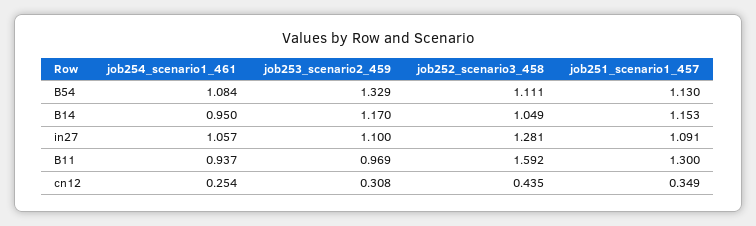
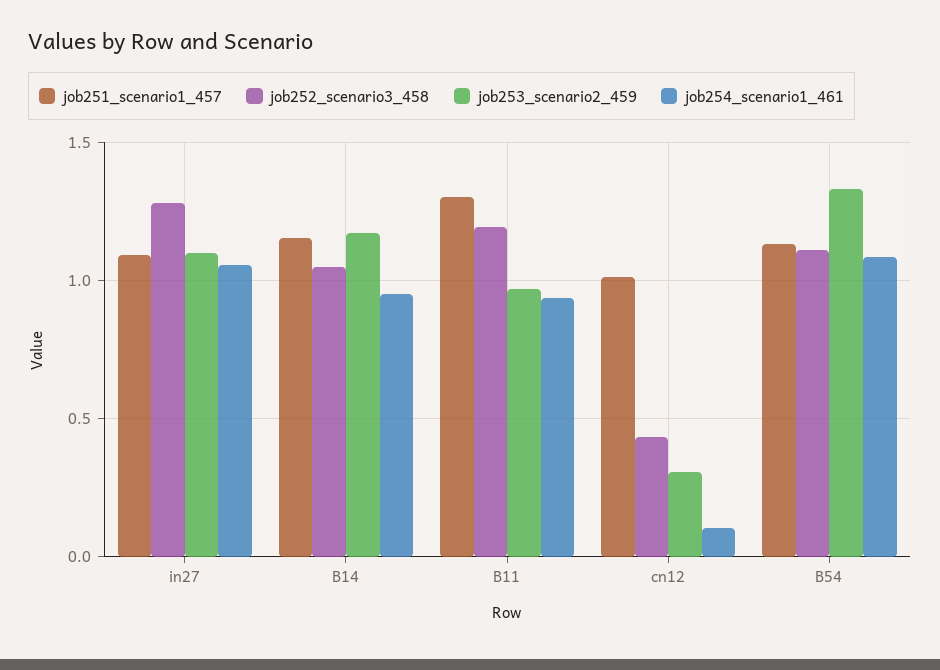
  {
    "job254_scenario1_461": {
      "B54": 1.084,
      "B14": 0.95,
      "in27": 1.057,
      "B11": 0.937,
-     "cn12": 0.254
+     "cn12": 0.1
    },
    "job253_scenario2_459": {
      "B54": 1.329,
      "B14": 1.17,
      "in27": 1.1,
      "B11": 0.969,
      "cn12": 0.308
    },
    "job252_scenario3_458": {
      "B54": 1.111,
      "B14": 1.049,
      "in27": 1.281,
-     "B11": 1.592,
+     "B11": 1.2,
      "cn12": 0.435
    },
    "job251_scenario1_457": {
      "B54": 1.13,
      "B14": 1.153,
      "in27": 1.091,
      "B11": 1.3,
-     "cn12": 0.349
+     "cn12": 1
    }
  }

